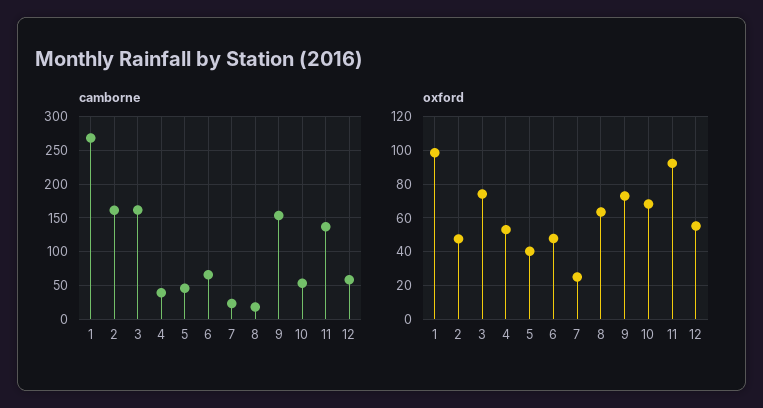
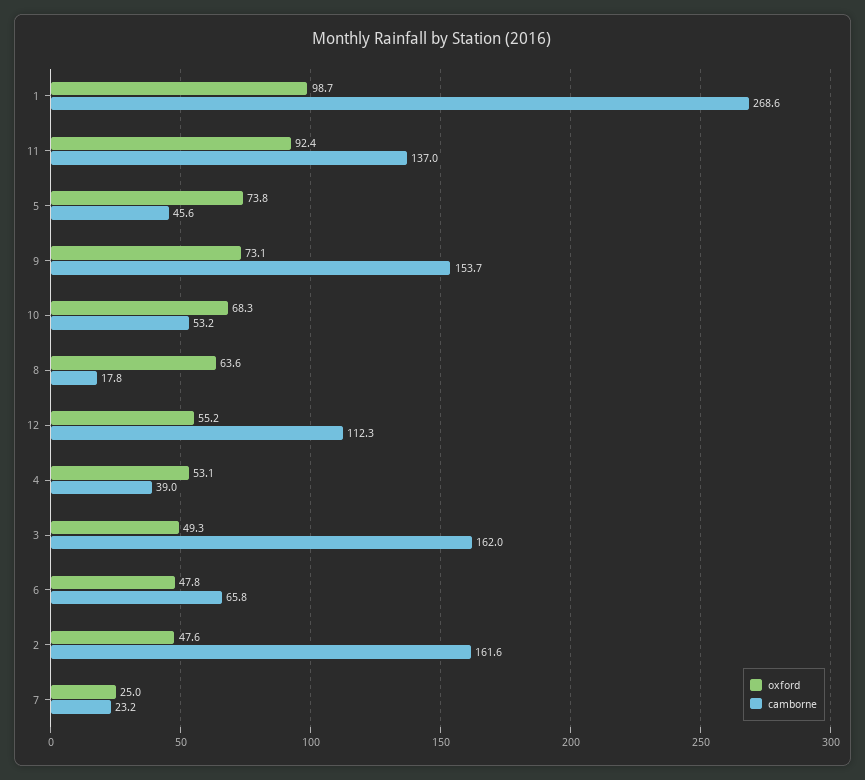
  {
    "camborne": {
      "1": 268.6,
      "2": 161.6,
      "3": 162,
      "4": 39,
      "5": 45.6,
      "6": 65.8,
      "7": 23.2,
      "8": 17.8,
      "9": 153.7,
      "10": 53.2,
      "11": 137,
-     "12": 60
+     "12": 112.3
    },
    "oxford": {
      "1": 98.7,
      "2": 47.6,
-     "3": 75,
+     "3": 49.3,
      "4": 53.1,
-     "5": 40,
+     "5": 73.8,
      "6": 47.8,
      "7": 25,
      "8": 63.6,
      "9": 73.1,
      "10": 68.3,
      "11": 92.4,
      "12": 55.2
    }
  }

